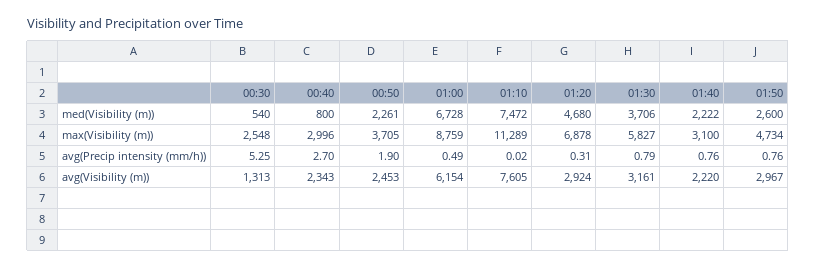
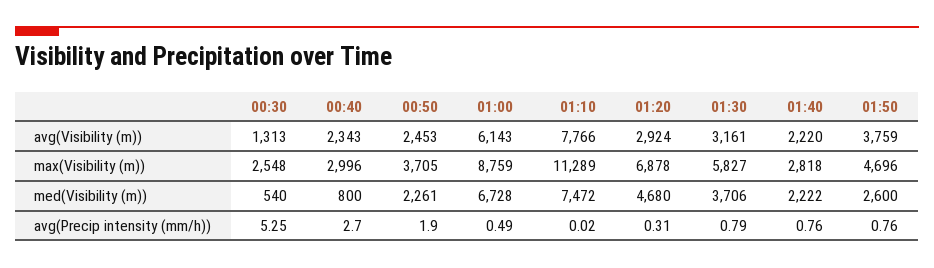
  {
    "00:30": {
      "med(Visibility (m))": 540,
      "max(Visibility (m))": 2548,
      "avg(Precip intensity (mm/h))": 5.25,
      "avg(Visibility (m))": 1313
    },
    "00:40": {
      "med(Visibility (m))": 800,
      "max(Visibility (m))": 2996,
      "avg(Precip intensity (mm/h))": 2.7,
      "avg(Visibility (m))": 2343
    },
    "00:50": {
      "med(Visibility (m))": 2261,
      "max(Visibility (m))": 3705,
      "avg(Precip intensity (mm/h))": 1.9,
      "avg(Visibility (m))": 2453
    },
    "01:00": {
      "med(Visibility (m))": 6728,
      "max(Visibility (m))": 8759,
      "avg(Precip intensity (mm/h))": 0.49,
-     "avg(Visibility (m))": 6154
+     "avg(Visibility (m))": 6143
    },
    "01:10": {
      "med(Visibility (m))": 7472,
      "max(Visibility (m))": 11289,
      "avg(Precip intensity (mm/h))": 0.02,
-     "avg(Visibility (m))": 7605
+     "avg(Visibility (m))": 7766
    },
    "01:20": {
      "med(Visibility (m))": 4680,
      "max(Visibility (m))": 6878,
      "avg(Precip intensity (mm/h))": 0.31,
      "avg(Visibility (m))": 2924
    },
    "01:30": {
      "med(Visibility (m))": 3706,
      "max(Visibility (m))": 5827,
      "avg(Precip intensity (mm/h))": 0.79,
      "avg(Visibility (m))": 3161
    },
    "01:40": {
      "med(Visibility (m))": 2222,
-     "max(Visibility (m))": 3100,
+     "max(Visibility (m))": 2818,
      "avg(Precip intensity (mm/h))": 0.76,
      "avg(Visibility (m))": 2220
    },
    "01:50": {
      "med(Visibility (m))": 2600,
-     "max(Visibility (m))": 4734,
+     "max(Visibility (m))": 4696,
      "avg(Precip intensity (mm/h))": 0.76,
-     "avg(Visibility (m))": 2967
+     "avg(Visibility (m))": 3759
    }
  }

